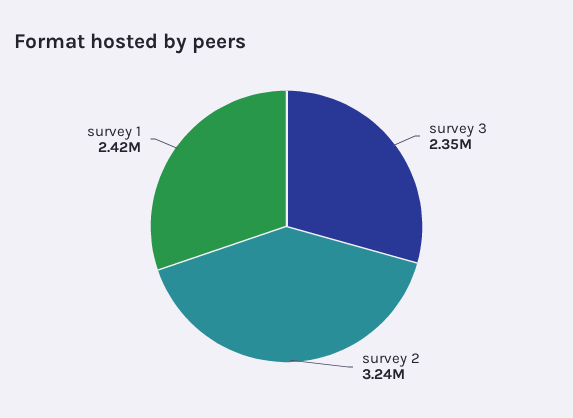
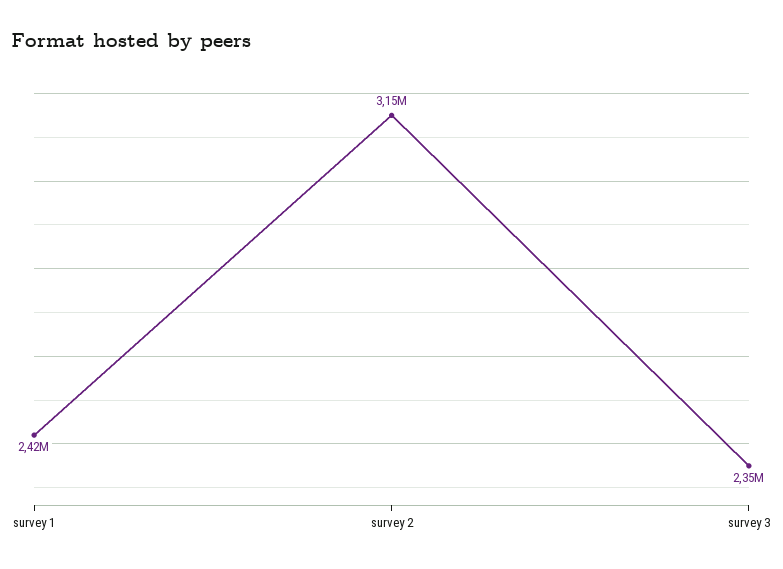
  {
    "survey 3": 2350000,
-   "survey 2": 3240000,
+   "survey 2": 3150000,
    "survey 1": 2420000
  }

